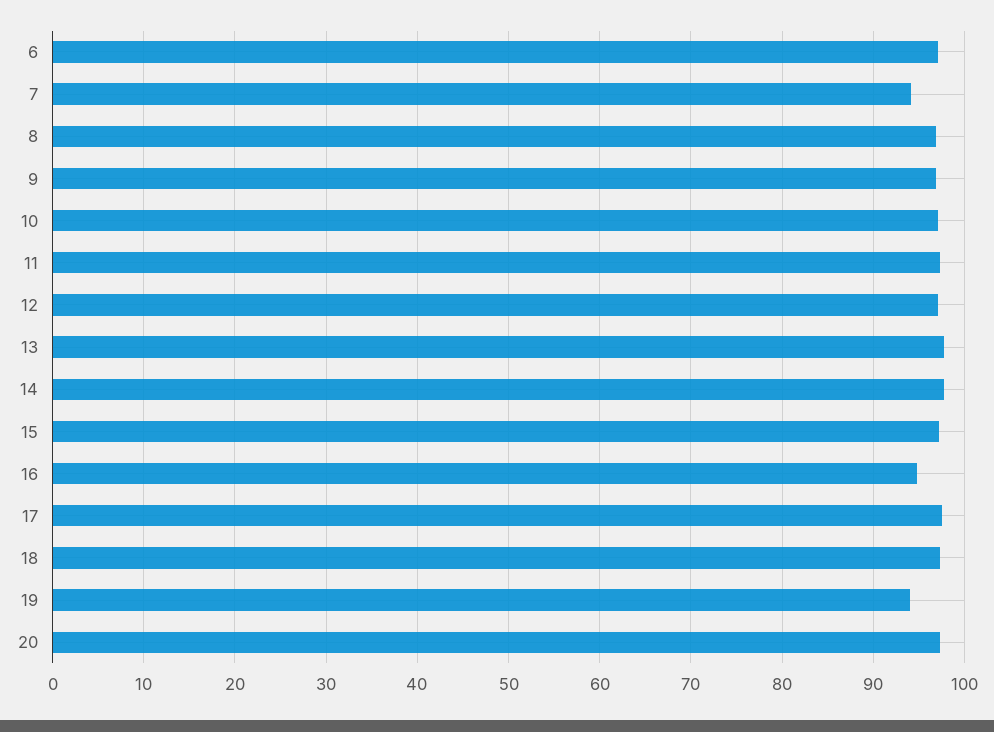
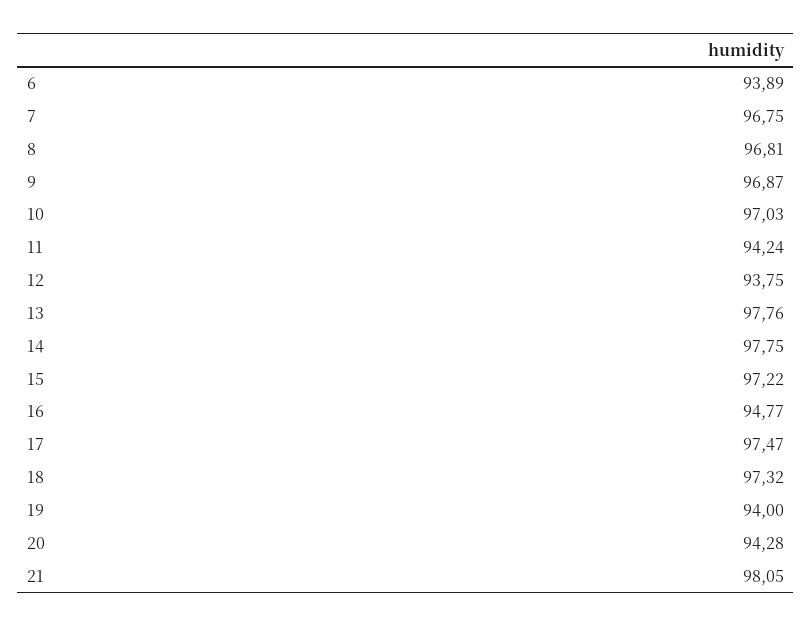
  {
-   "6": 97,
+   "6": 93.89,
-   "7": 94,
+   "7": 96.75,
    "8": 96.81,
    "9": 96.87,
    "10": 97.03,
-   "11": 97,
+   "11": 94.24,
-   "12": 97,
+   "12": 93.75,
    "13": 97.76,
    "14": 97.75,
    "15": 97.22,
    "16": 94.77,
    "17": 97.47,
    "18": 97.32,
    "19": 94,
-   "20": 97
+   "20": 94.28,
+   "21": 98.05
  }

